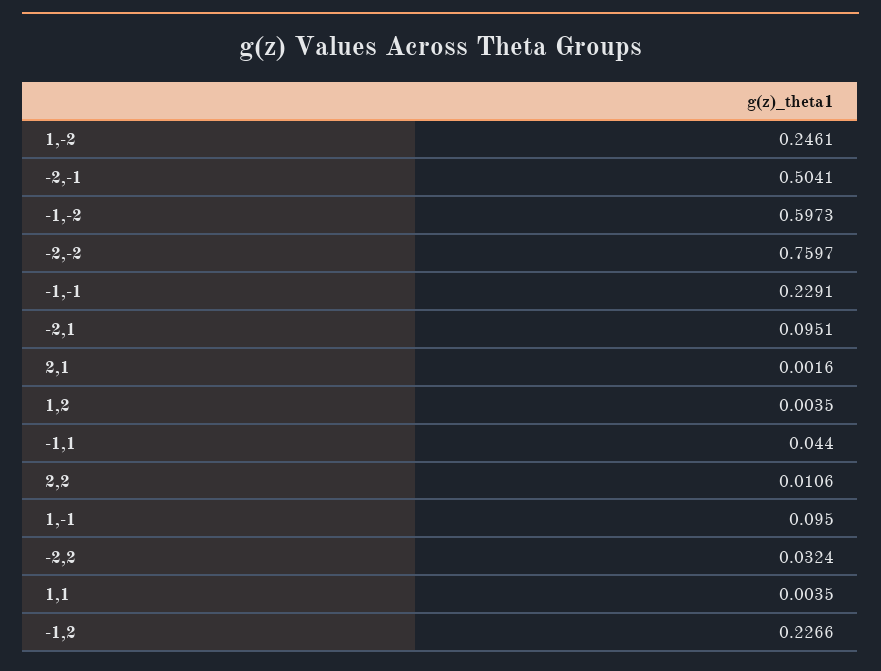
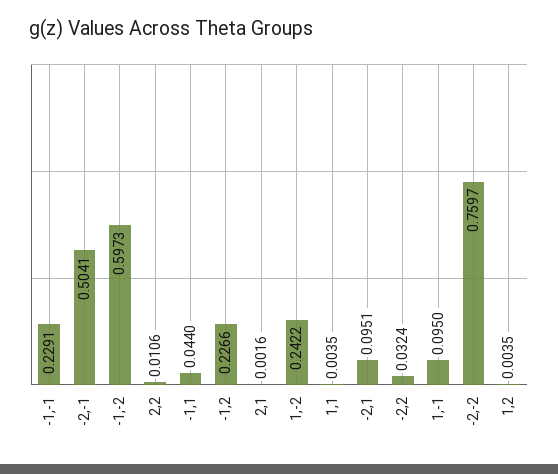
  {
-   "1,-2": 0.2461,
+   "1,-2": 0.2422,
    "-2,-1": 0.5041,
    "-1,-2": 0.5973,
    "-2,-2": 0.7597,
    "-1,-1": 0.2291,
    "-2,1": 0.0951,
    "2,1": 0.0016,
    "1,2": 0.0035,
    "-1,1": 0.044,
    "2,2": 0.0106,
    "1,-1": 0.095,
    "-2,2": 0.0324,
    "1,1": 0.0035,
    "-1,2": 0.2266
  }

